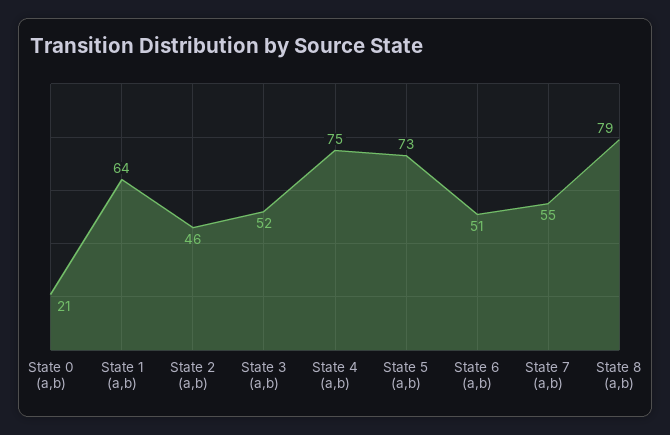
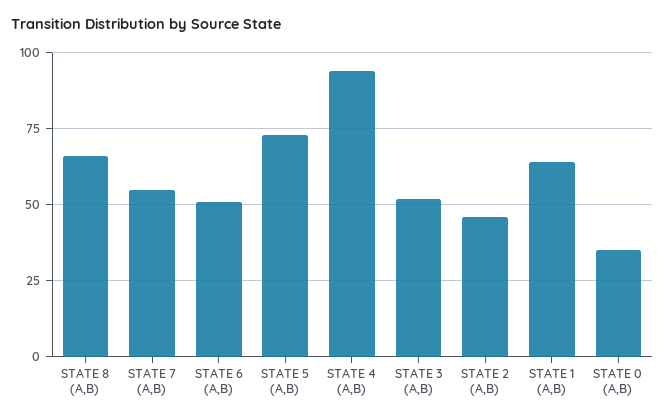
  {
-   "State 0 (a,b)": 21,
+   "State 0 (a,b)": 35,
    "State 1 (a,b)": 64,
    "State 2 (a,b)": 46,
    "State 3 (a,b)": 52,
-   "State 4 (a,b)": 75,
+   "State 4 (a,b)": 95,
    "State 5 (a,b)": 73,
    "State 6 (a,b)": 51,
    "State 7 (a,b)": 55,
-   "State 8 (a,b)": 79
+   "State 8 (a,b)": 65
  }

